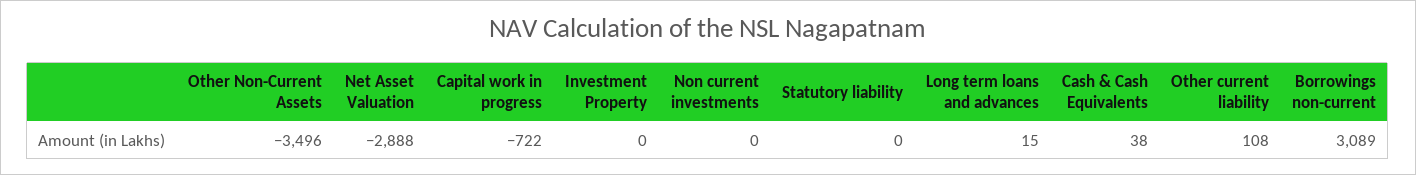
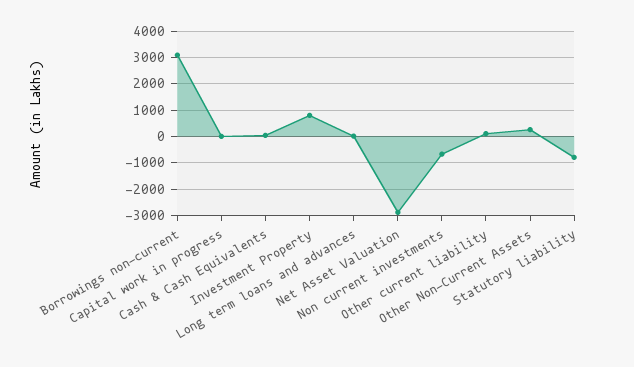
  {
-   "Other Non-Current Assets": -3496,
+   "Other Non-Current Assets": 250,
    "Net Asset Valuation": -2888,
-   "Capital work in progress": -722,
+   "Capital work in progress": 0,
-   "Investment Property": 0,
+   "Investment Property": 750,
-   "Non current investments": 0,
+   "Non current investments": -750,
-   "Statutory liability": 0,
+   "Statutory liability": -750,
    "Long term loans and advances": 15,
    "Cash & Cash Equivalents": 38,
    "Other current liability": 108,
    "Borrowings non-current": 3089
  }

